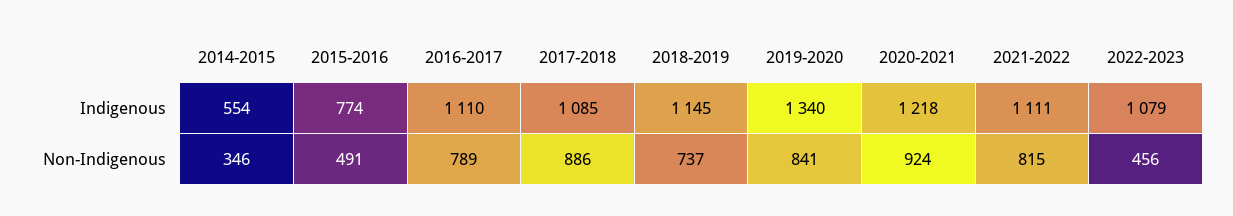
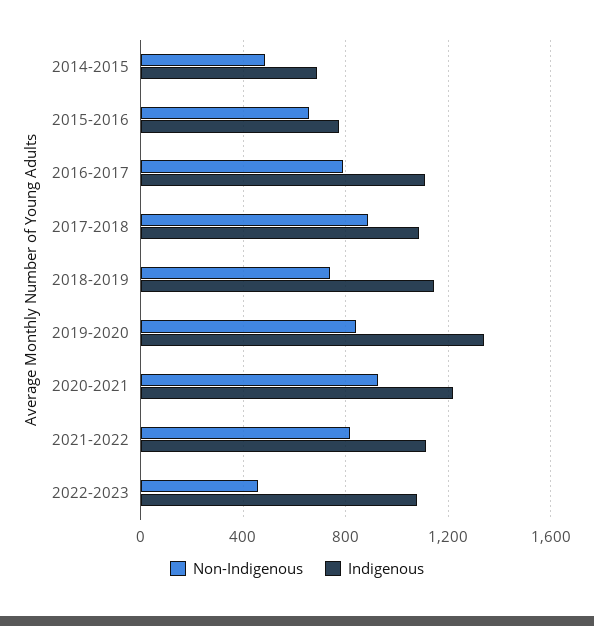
  {
    "Indigenous": {
-     "2014-2015": 554,
+     "2014-2015": 700,
      "2015-2016": 774,
      "2016-2017": 1110,
      "2017-2018": 1085,
      "2018-2019": 1145,
      "2019-2020": 1340,
      "2020-2021": 1218,
      "2021-2022": 1111,
      "2022-2023": 1079
    },
    "Non-Indigenous": {
-     "2014-2015": 346,
+     "2014-2015": 500,
-     "2015-2016": 491,
+     "2015-2016": 650,
      "2016-2017": 789,
      "2017-2018": 886,
      "2018-2019": 737,
      "2019-2020": 841,
      "2020-2021": 924,
      "2021-2022": 815,
      "2022-2023": 456
    }
  }

